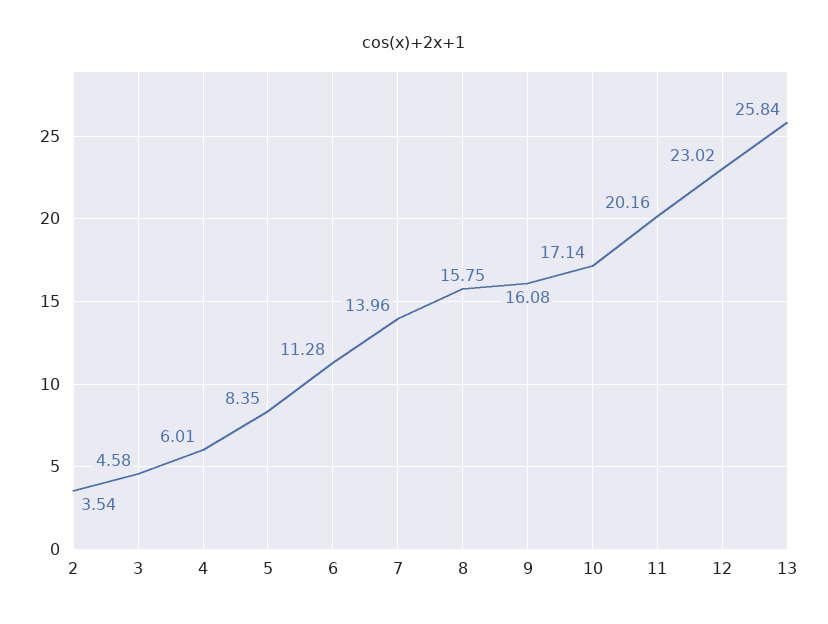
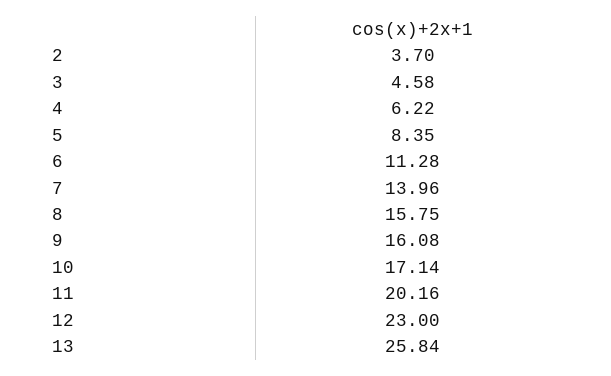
  {
-   "2": 3.54,
+   "2": 3.7,
    "3": 4.58,
-   "4": 6.01,
+   "4": 6.22,
    "5": 8.35,
    "6": 11.28,
    "7": 13.96,
    "8": 15.75,
    "9": 16.08,
    "10": 17.14,
    "11": 20.16,
-   "12": 23.02,
+   "12": 23,
    "13": 25.84
  }

